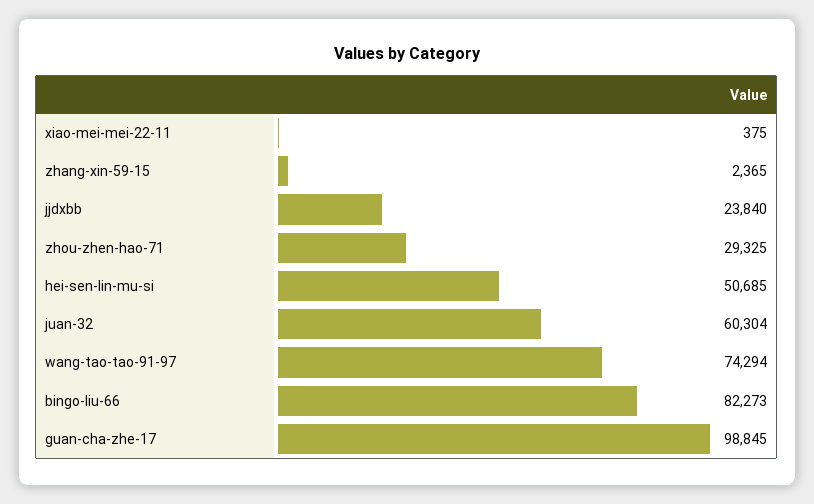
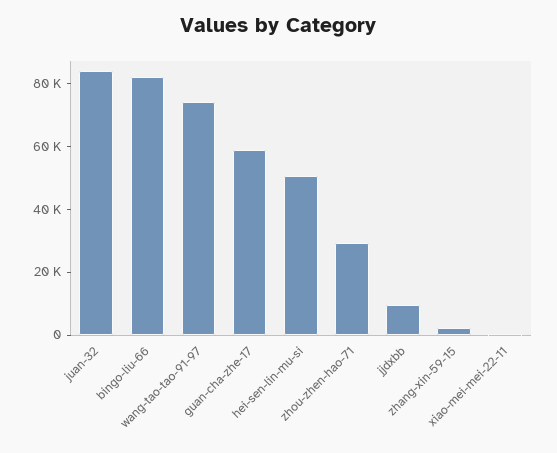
  {
    "xiao-mei-mei-22-11": 375,
    "zhang-xin-59-15": 2365,
-   "jjdxbb": 23840,
+   "jjdxbb": 10000,
    "zhou-zhen-hao-71": 29325,
    "hei-sen-lin-mu-si": 50685,
-   "juan-32": 60304,
+   "juan-32": 85000,
    "wang-tao-tao-91-97": 74294,
    "bingo-liu-66": 82273,
-   "guan-cha-zhe-17": 98845
+   "guan-cha-zhe-17": 60000
  }

